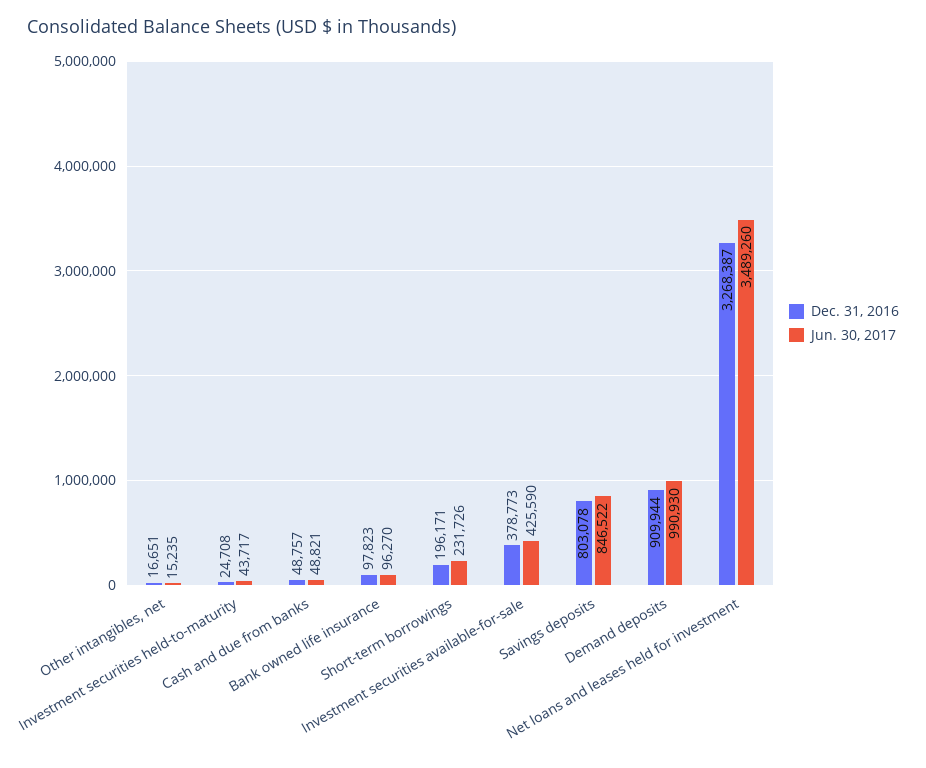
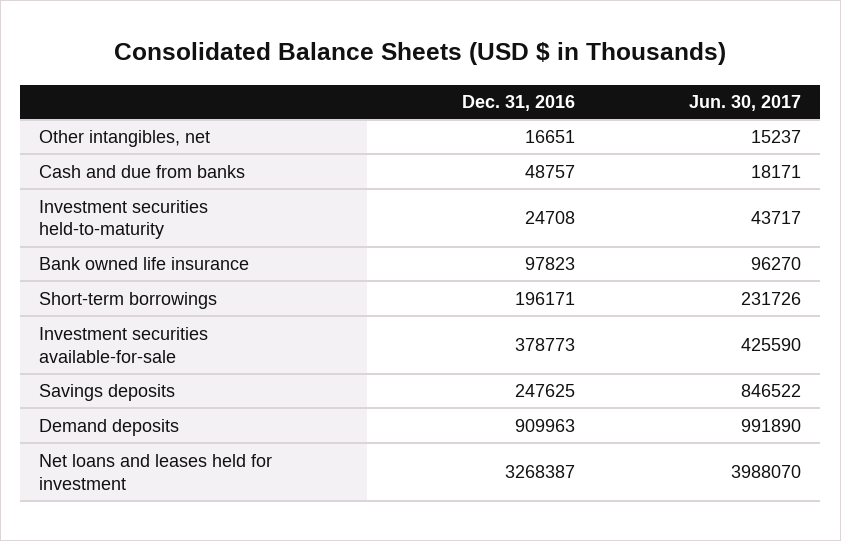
  {
    "Dec. 31, 2016": {
      "Other intangibles, net": 16651,
      "Investment securities held-to-maturity": 24708,
      "Cash and due from banks": 48757,
      "Bank owned life insurance": 97823,
      "Short-term borrowings": 196171,
      "Investment securities available-for-sale": 378773,
-     "Savings deposits": 803078,
+     "Savings deposits": 247625,
-     "Demand deposits": 909944,
+     "Demand deposits": 909963,
      "Net loans and leases held for investment": 3268387
    },
    "Jun. 30, 2017": {
-     "Other intangibles, net": 15235,
+     "Other intangibles, net": 15237,
      "Investment securities held-to-maturity": 43717,
-     "Cash and due from banks": 48821,
+     "Cash and due from banks": 18171,
      "Bank owned life insurance": 96270,
      "Short-term borrowings": 231726,
      "Investment securities available-for-sale": 425590,
      "Savings deposits": 846522,
-     "Demand deposits": 990930,
+     "Demand deposits": 991890,
-     "Net loans and leases held for investment": 3489260
+     "Net loans and leases held for investment": 3988070
    }
  }

